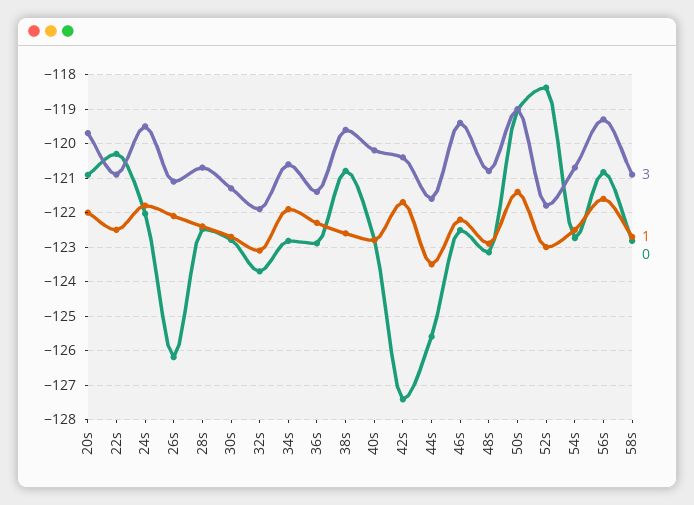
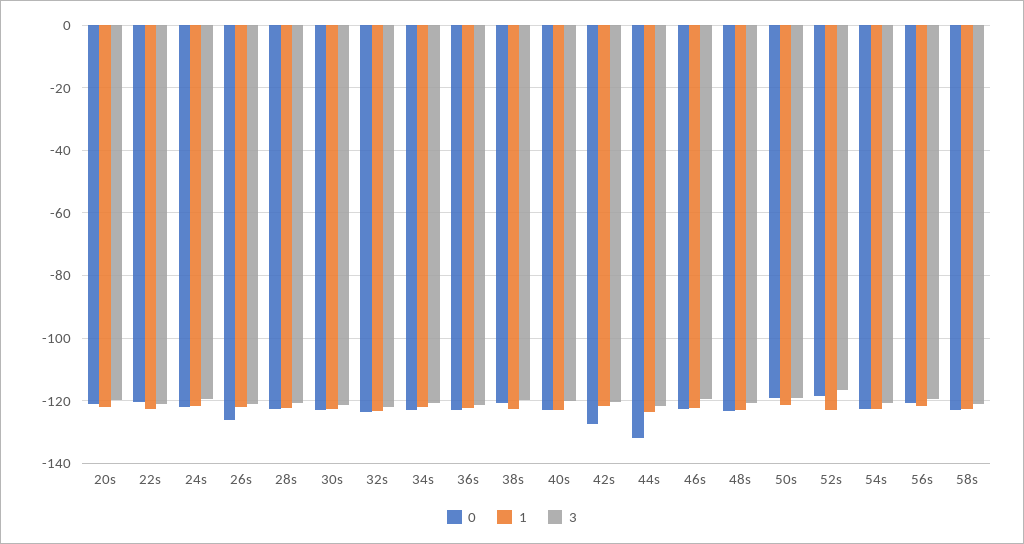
  {
    "3": {
      "20s": -119.8,
      "22s": -121,
      "24s": -119.6,
      "26s": -121.2,
      "28s": -120.8,
      "30s": -121.4,
      "32s": -122,
      "34s": -120.6,
      "36s": -121.4,
      "38s": -119.6,
      "40s": -120.2,
      "42s": -120.4,
      "44s": -121.6,
      "46s": -119.4,
      "48s": -120.8,
      "50s": -119,
-     "52s": -121.8,
+     "52s": -116,
      "54s": -120.8,
      "56s": -119.4,
      "58s": -121
    },
    "1": {
      "20s": -122,
      "22s": -122.6,
      "24s": -121.8,
      "26s": -122.2,
      "28s": -122.4,
      "30s": -122.8,
      "32s": -123.2,
      "34s": -122,
      "36s": -122.4,
      "38s": -122.6,
      "40s": -122.8,
      "42s": -121.8,
      "44s": -123.6,
      "46s": -122.2,
      "48s": -123,
      "50s": -121.4,
      "52s": -123,
      "54s": -122.6,
      "56s": -121.6,
      "58s": -122.8
    },
    "0": {
      "20s": -121,
      "22s": -120.4,
      "24s": -122,
      "26s": -126.2,
      "28s": -122.4,
      "30s": -122.8,
      "32s": -123.8,
      "34s": -122.8,
      "36s": -122.8,
      "38s": -120.8,
      "40s": -122.8,
      "42s": -127.4,
-     "44s": -125.6,
+     "44s": -132,
      "46s": -122.6,
      "48s": -123.2,
      "50s": -119,
      "52s": -118.4,
      "54s": -122.8,
      "56s": -120.8,
      "58s": -122.8
    }
  }

